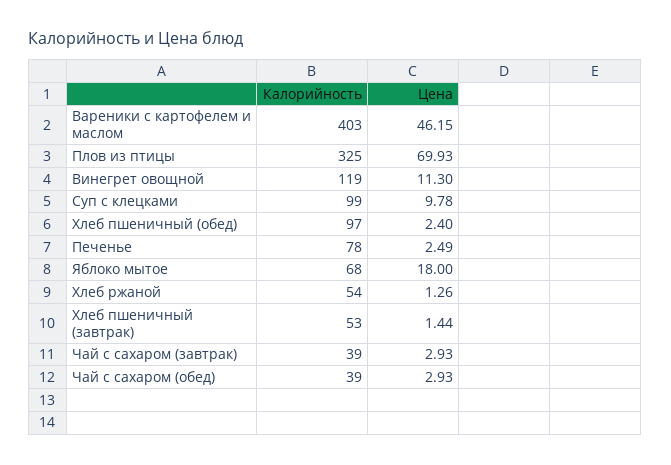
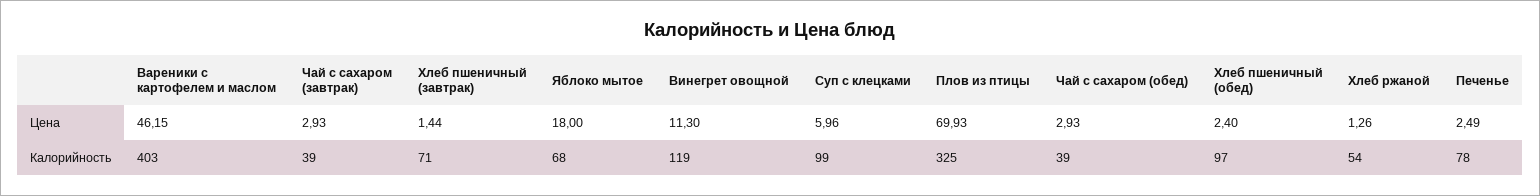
  {
    "Калорийность": {
      "Вареники с картофелем и маслом": 403,
      "Плов из птицы": 325,
      "Винегрет овощной": 119,
      "Суп с клецками": 99,
      "Хлеб пшеничный (обед)": 97,
      "Печенье": 78,
      "Яблоко мытое": 68,
      "Хлеб ржаной": 54,
-     "Хлеб пшеничный (завтрак)": 53,
+     "Хлеб пшеничный (завтрак)": 71,
      "Чай с сахаром (завтрак)": 39,
      "Чай с сахаром (обед)": 39
    },
    "Цена": {
      "Вареники с картофелем и маслом": 46.15,
      "Плов из птицы": 69.93,
      "Винегрет овощной": 11.3,
-     "Суп с клецками": 9.78,
+     "Суп с клецками": 5.96,
      "Хлеб пшеничный (обед)": 2.4,
      "Печенье": 2.49,
      "Яблоко мытое": 18,
      "Хлеб ржаной": 1.26,
      "Хлеб пшеничный (завтрак)": 1.44,
      "Чай с сахаром (завтрак)": 2.93,
      "Чай с сахаром (обед)": 2.93
    }
  }

